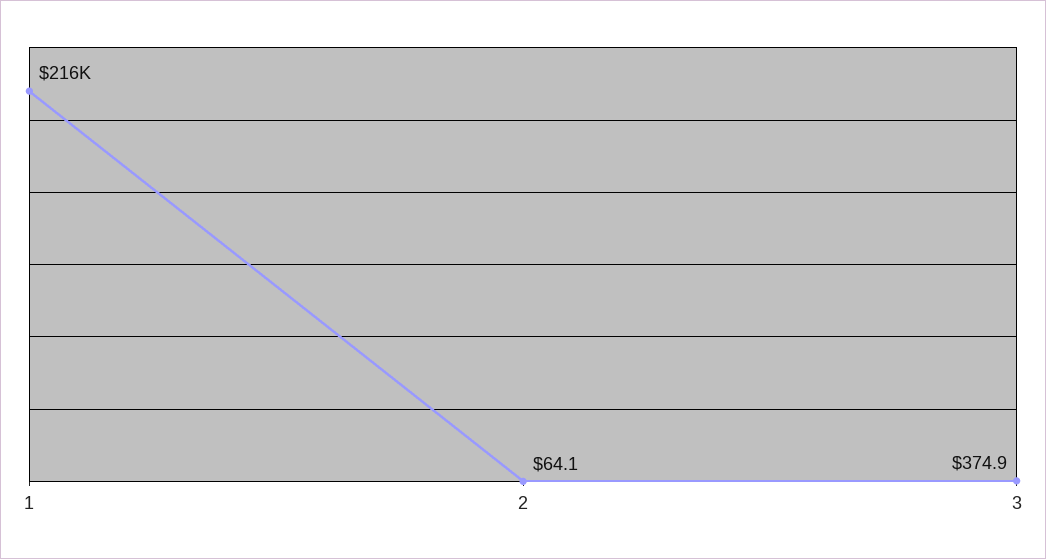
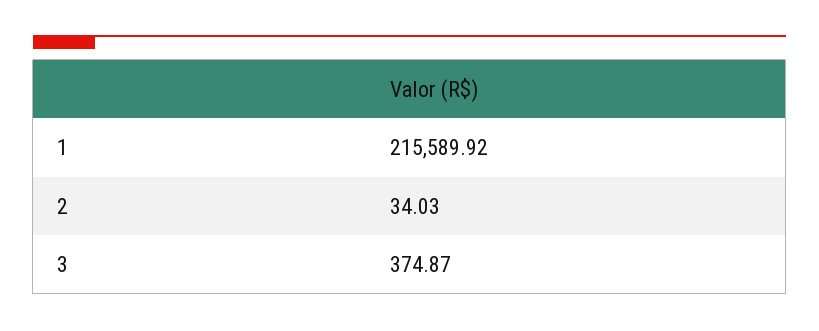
  {
    "1": 215589.92,
-   "2": 64.1,
+   "2": 34.03,
    "3": 374.87
  }

